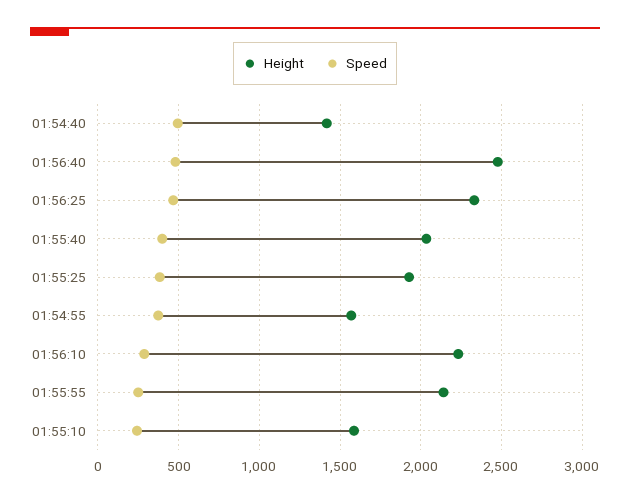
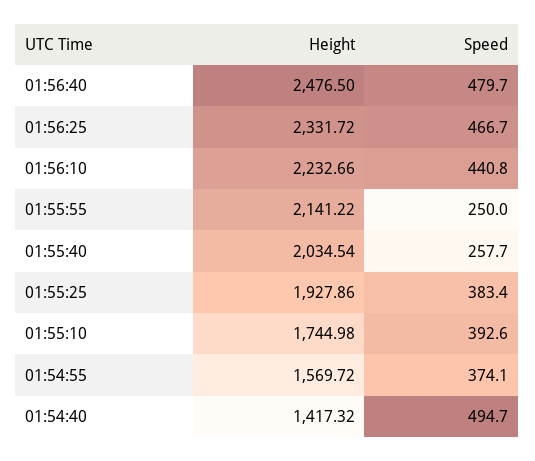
  {
    "Height": {
      "01:54:40": 1417.32,
      "01:56:40": 2476.5,
      "01:56:25": 2331.72,
      "01:55:40": 2034.54,
      "01:55:25": 1927.86,
      "01:54:55": 1569.72,
      "01:56:10": 2232.66,
      "01:55:55": 2141.22,
-     "01:55:10": 1600
+     "01:55:10": 1744.98
    },
    "Speed": {
      "01:54:40": 494.7,
      "01:56:40": 479.7,
      "01:56:25": 466.7,
-     "01:55:40": 400,
+     "01:55:40": 257.7,
      "01:55:25": 383.4,
      "01:54:55": 374.1,
-     "01:56:10": 300,
+     "01:56:10": 440.8,
      "01:55:55": 250,
-     "01:55:10": 250
+     "01:55:10": 392.6
    }
  }

